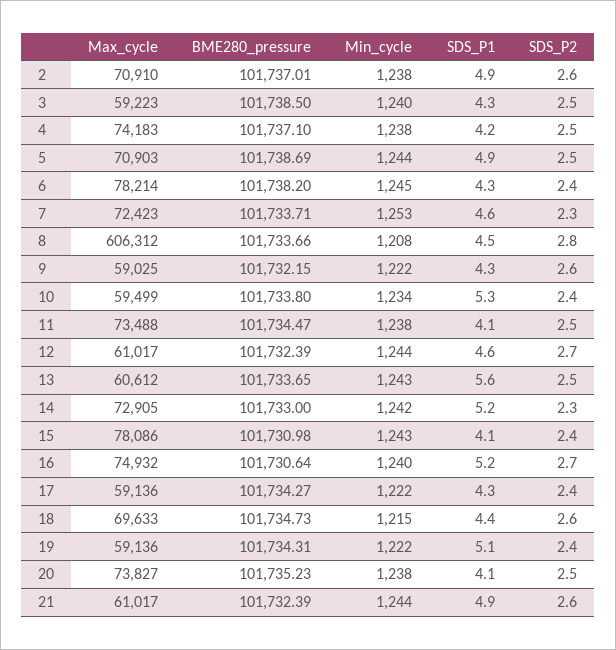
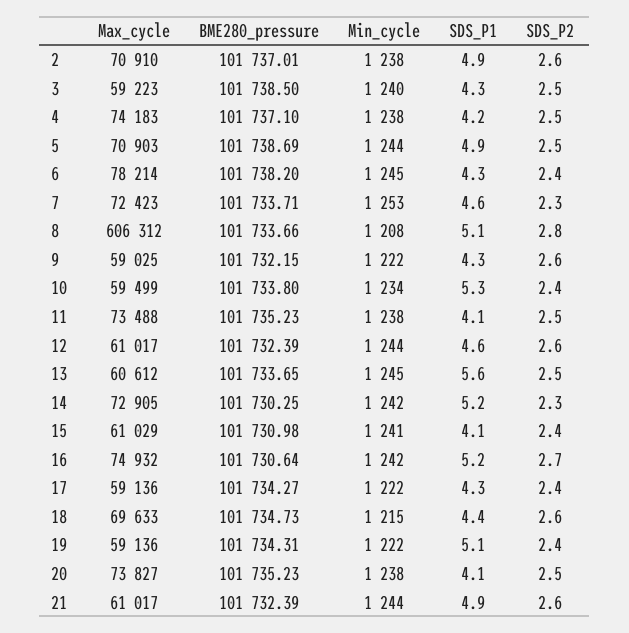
  {
    "Max_cycle": {
      "2": 70910,
      "3": 59223,
      "4": 74183,
      "5": 70903,
      "6": 78214,
      "7": 72423,
      "8": 606312,
      "9": 59025,
      "10": 59499,
      "11": 73488,
      "12": 61017,
      "13": 60612,
      "14": 72905,
-     "15": 78086,
+     "15": 61029,
      "16": 74932,
      "17": 59136,
      "18": 69633,
      "19": 59136,
      "20": 73827,
      "21": 61017
    },
    "BME280_pressure": {
      "2": 101737.01,
      "3": 101738.5,
      "4": 101737.1,
      "5": 101738.69,
      "6": 101738.2,
      "7": 101733.71,
      "8": 101733.66,
      "9": 101732.15,
      "10": 101733.8,
-     "11": 101734.47,
+     "11": 101735.23,
      "12": 101732.39,
      "13": 101733.65,
-     "14": 101733,
+     "14": 101730.25,
      "15": 101730.98,
      "16": 101730.64,
      "17": 101734.27,
      "18": 101734.73,
      "19": 101734.31,
      "20": 101735.23,
      "21": 101732.39
    },
    "Min_cycle": {
      "2": 1238,
      "3": 1240,
      "4": 1238,
      "5": 1244,
      "6": 1245,
      "7": 1253,
      "8": 1208,
      "9": 1222,
      "10": 1234,
      "11": 1238,
      "12": 1244,
-     "13": 1243,
+     "13": 1245,
      "14": 1242,
-     "15": 1243,
+     "15": 1241,
-     "16": 1240,
+     "16": 1242,
      "17": 1222,
      "18": 1215,
      "19": 1222,
      "20": 1238,
      "21": 1244
    },
    "SDS_P1": {
      "2": 4.9,
      "3": 4.3,
      "4": 4.2,
      "5": 4.9,
      "6": 4.3,
      "7": 4.6,
-     "8": 4.5,
+     "8": 5.1,
      "9": 4.3,
      "10": 5.3,
      "11": 4.1,
      "12": 4.6,
      "13": 5.6,
      "14": 5.2,
      "15": 4.1,
      "16": 5.2,
      "17": 4.3,
      "18": 4.4,
      "19": 5.1,
      "20": 4.1,
      "21": 4.9
    },
    "SDS_P2": {
      "2": 2.6,
      "3": 2.5,
      "4": 2.5,
      "5": 2.5,
      "6": 2.4,
      "7": 2.3,
      "8": 2.8,
      "9": 2.6,
      "10": 2.4,
      "11": 2.5,
-     "12": 2.7,
+     "12": 2.6,
      "13": 2.5,
      "14": 2.3,
      "15": 2.4,
      "16": 2.7,
      "17": 2.4,
      "18": 2.6,
      "19": 2.4,
      "20": 2.5,
      "21": 2.6
    }
  }

